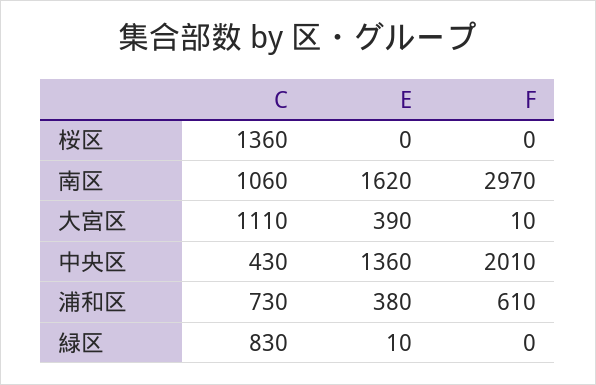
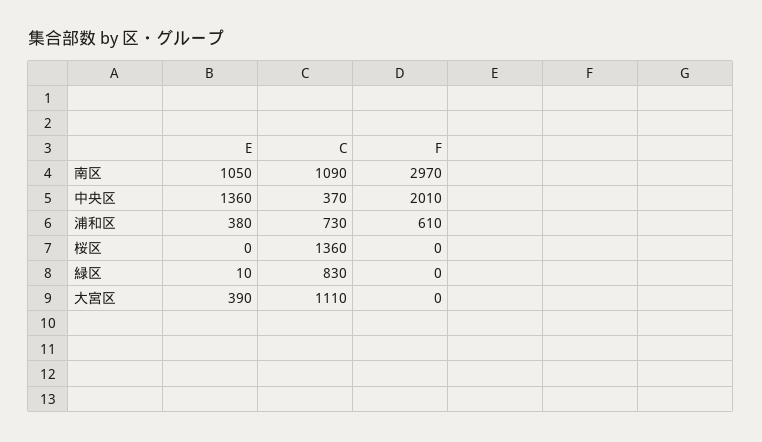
  {
    "C": {
      "桜区": 1360,
-     "南区": 1060,
+     "南区": 1090,
      "大宮区": 1110,
-     "中央区": 430,
+     "中央区": 370,
      "浦和区": 730,
      "緑区": 830
    },
    "E": {
      "桜区": 0,
-     "南区": 1620,
+     "南区": 1050,
      "大宮区": 390,
      "中央区": 1360,
      "浦和区": 380,
      "緑区": 10
    },
    "F": {
      "桜区": 0,
      "南区": 2970,
-     "大宮区": 10,
+     "大宮区": 0,
      "中央区": 2010,
      "浦和区": 610,
      "緑区": 0
    }
  }

